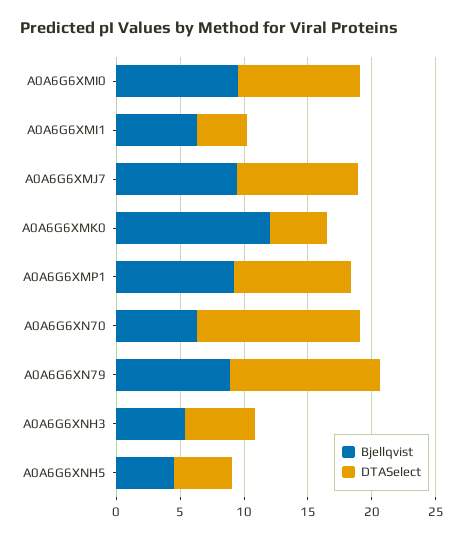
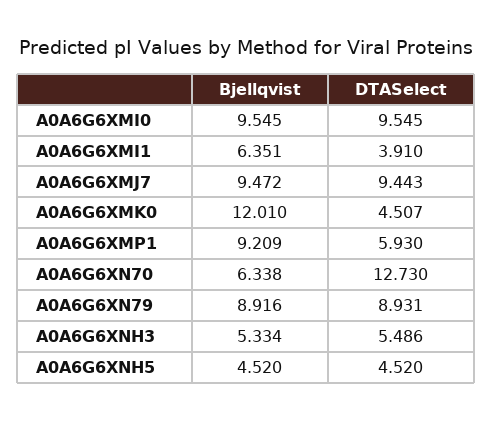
  {
    "Bjellqvist": {
      "A0A6G6XMI0": 9.545,
      "A0A6G6XMI1": 6.351,
      "A0A6G6XMJ7": 9.472,
      "A0A6G6XMK0": 12.01,
      "A0A6G6XMP1": 9.209,
      "A0A6G6XN70": 6.338,
      "A0A6G6XN79": 8.916,
      "A0A6G6XNH3": 5.334,
      "A0A6G6XNH5": 4.52
    },
    "DTASelect": {
      "A0A6G6XMI0": 9.545,
      "A0A6G6XMI1": 3.91,
      "A0A6G6XMJ7": 9.443,
      "A0A6G6XMK0": 4.507,
-     "A0A6G6XMP1": 9,
+     "A0A6G6XMP1": 5.93,
      "A0A6G6XN70": 12.73,
-     "A0A6G6XN79": 12,
+     "A0A6G6XN79": 8.931,
      "A0A6G6XNH3": 5.486,
      "A0A6G6XNH5": 4.52
    }
  }

